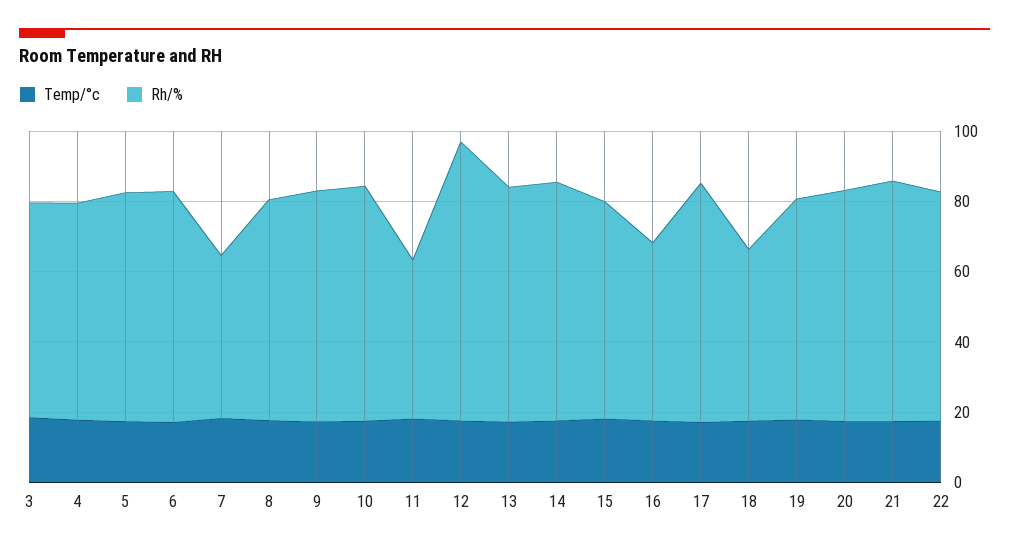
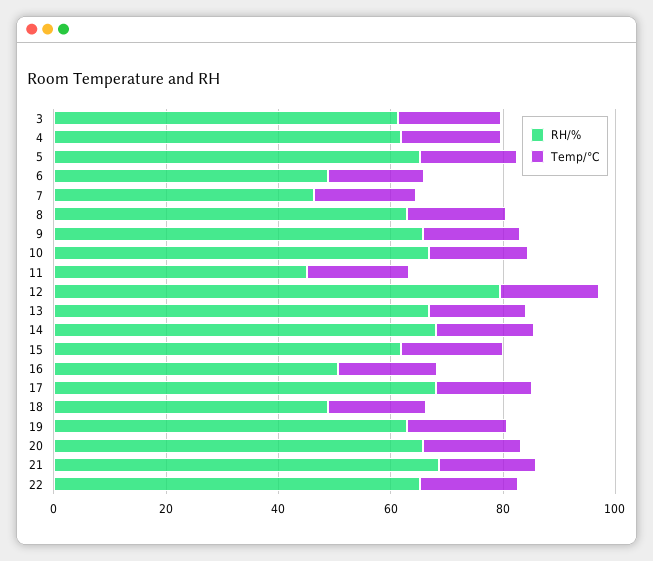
  {
    "Temp/°c": {
      "3": 20,
      "4": 20,
      "5": 15,
      "6": 15,
      "7": 20,
      "8": 20,
      "9": 15,
      "10": 15,
      "11": 20,
      "12": 20,
      "13": 15,
      "14": 20,
      "15": 20,
      "16": 20,
      "17": 15,
      "18": 15,
      "19": 20,
      "20": 15,
      "21": 15,
      "22": 20
    },
    "Rh/%": {
      "3": 60,
      "4": 60,
      "5": 65,
-     "6": 65,
+     "6": 50,
      "7": 45,
      "8": 65,
      "9": 65,
      "10": 65,
      "11": 45,
      "12": 80,
      "13": 65,
      "14": 70,
      "15": 60,
      "16": 50,
      "17": 70,
      "18": 50,
      "19": 65,
      "20": 65,
      "21": 70,
      "22": 65
    }
  }

